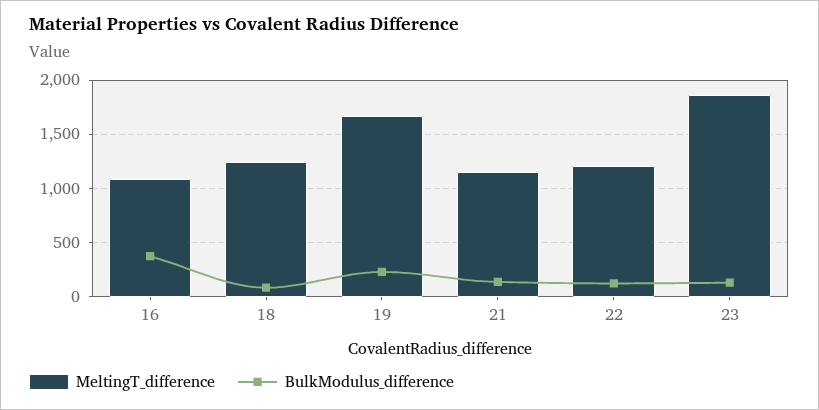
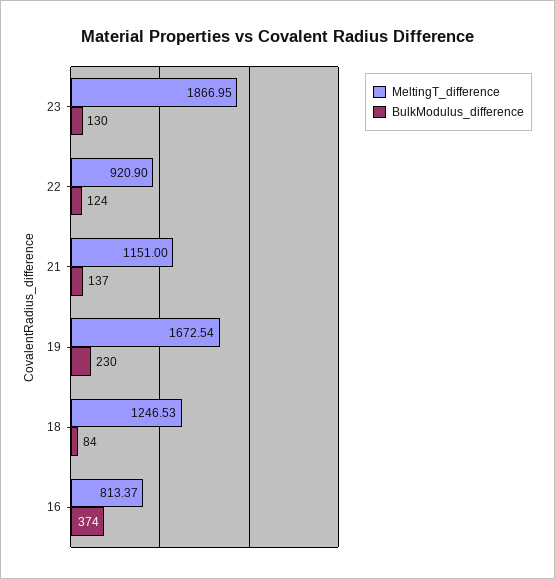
  {
    "MeltingT_difference": {
-     "16": 1100,
+     "16": 813.37,
      "18": 1246.53,
      "19": 1672.54,
      "21": 1151,
-     "22": 1200,
+     "22": 920.9,
      "23": 1866.95
    },
    "BulkModulus_difference": {
      "16": 374,
      "18": 84,
      "19": 230,
      "21": 137,
      "22": 124,
      "23": 130
    }
  }

